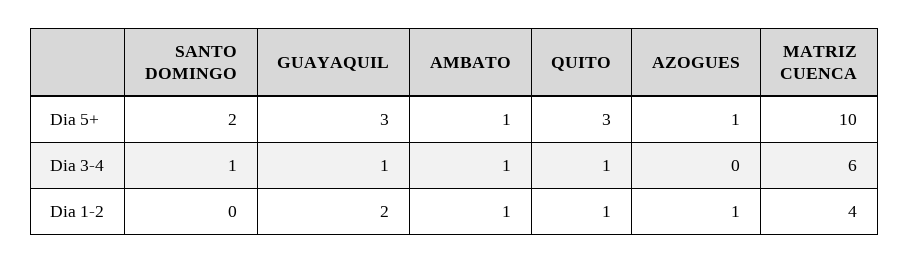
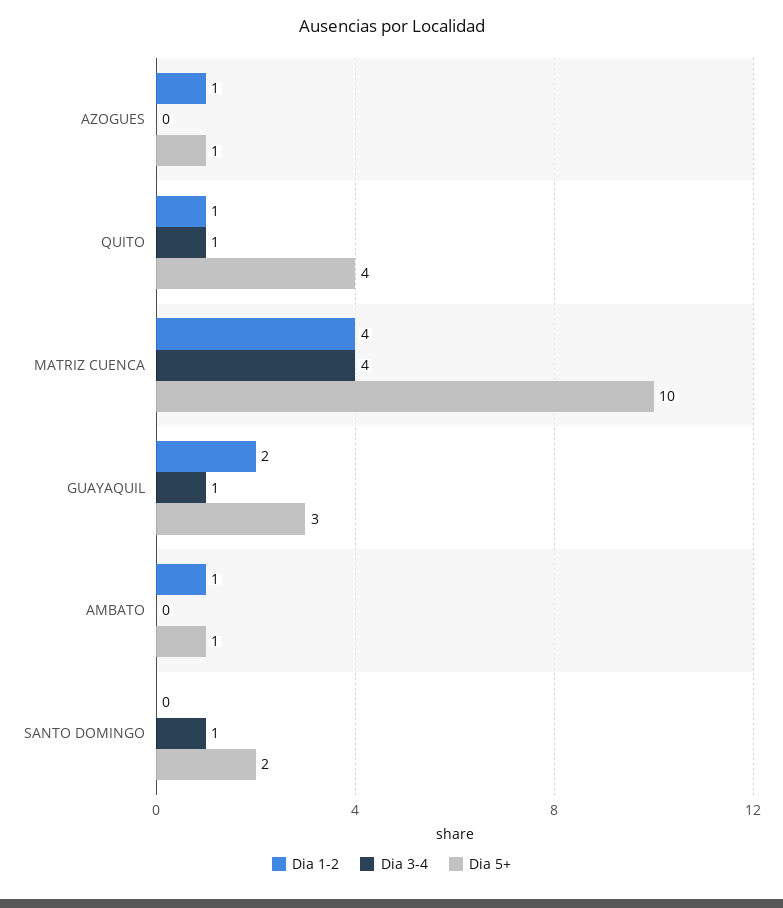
  {
    "Dia 5+": {
      "SANTO DOMINGO": 2,
      "GUAYAQUIL": 3,
      "AMBATO": 1,
-     "QUITO": 3,
+     "QUITO": 4,
      "AZOGUES": 1,
      "MATRIZ CUENCA": 10
    },
    "Dia 3-4": {
      "SANTO DOMINGO": 1,
      "GUAYAQUIL": 1,
-     "AMBATO": 1,
+     "AMBATO": 0,
      "QUITO": 1,
      "AZOGUES": 0,
-     "MATRIZ CUENCA": 6
+     "MATRIZ CUENCA": 4
    },
    "Dia 1-2": {
      "SANTO DOMINGO": 0,
      "GUAYAQUIL": 2,
      "AMBATO": 1,
      "QUITO": 1,
      "AZOGUES": 1,
      "MATRIZ CUENCA": 4
    }
  }

